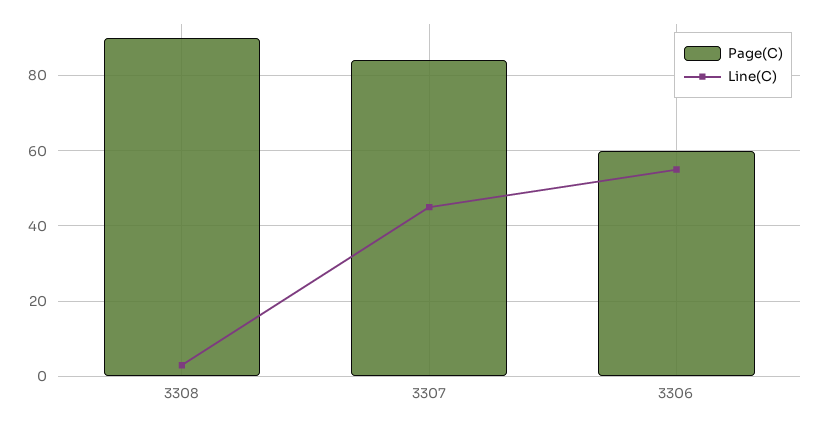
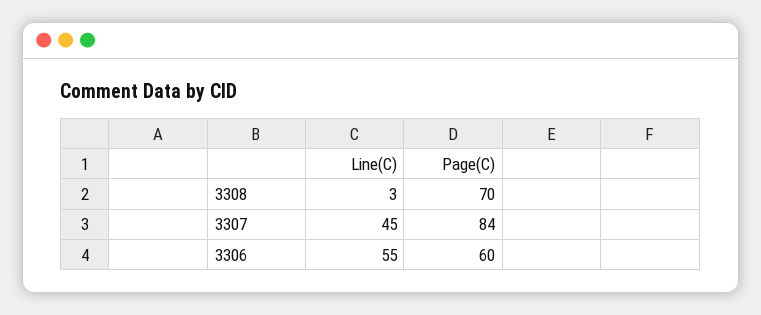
  {
    "Page(C)": {
-     "3308": 90,
+     "3308": 70,
      "3307": 84,
      "3306": 60
    },
    "Line(C)": {
      "3308": 3,
      "3307": 45,
      "3306": 55
    }
  }

